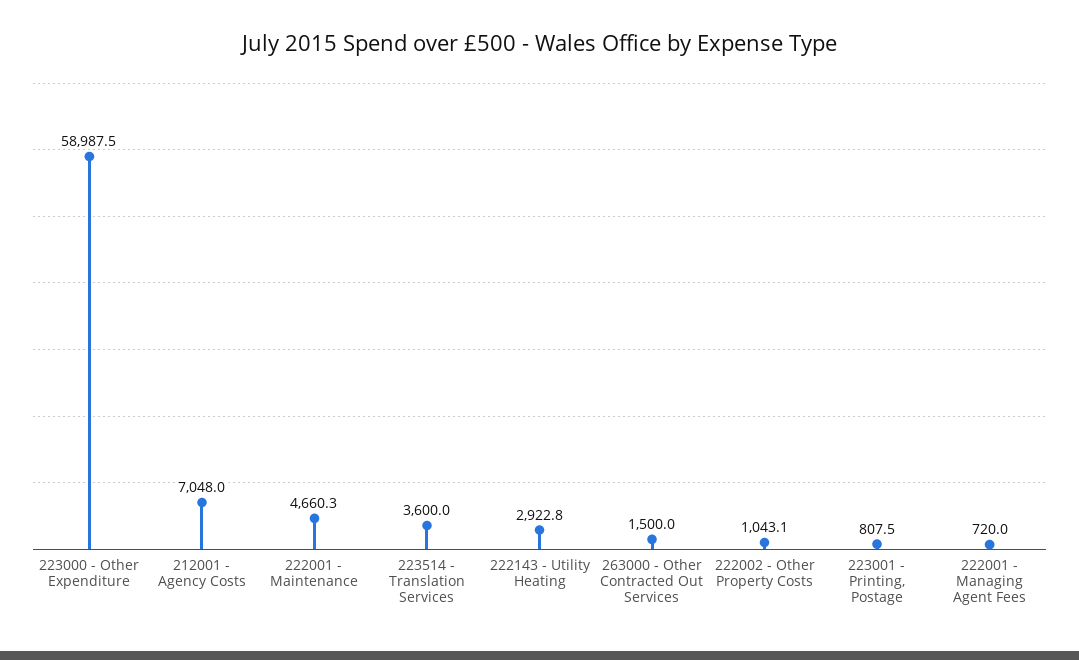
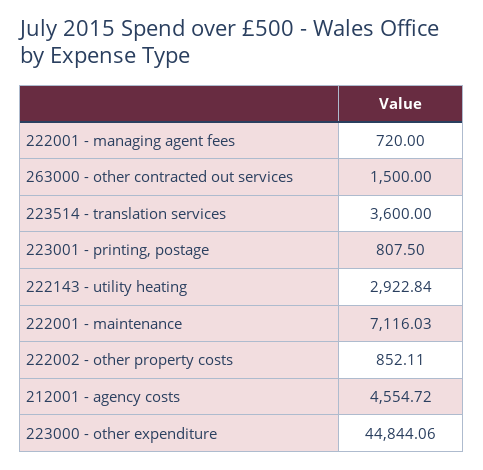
  {
-   "223000 - Other Expenditure": 58987.5,
+   "223000 - Other Expenditure": 44844.06,
-   "212001 - Agency Costs": 7048,
+   "212001 - Agency Costs": 4554.72,
-   "222001 - Maintenance": 4660.3,
+   "222001 - Maintenance": 7116.03,
    "223514 - Translation Services": 3600,
    "222143 - Utility Heating": 2922.84,
    "263000 - Other Contracted Out Services": 1500,
-   "222002 - Other Property Costs": 1043.1,
+   "222002 - Other Property Costs": 852.11,
    "223001 - Printing, Postage": 807.5,
    "222001 - Managing Agent Fees": 720
  }

